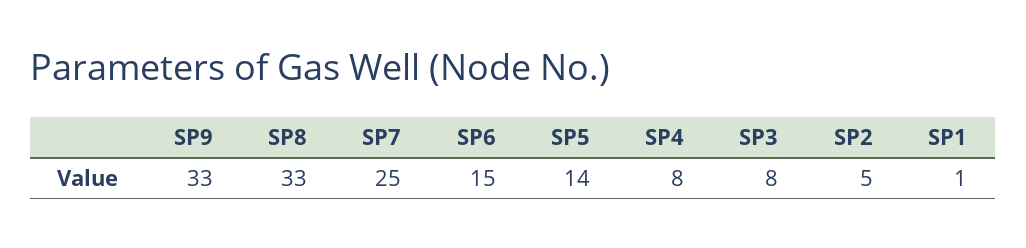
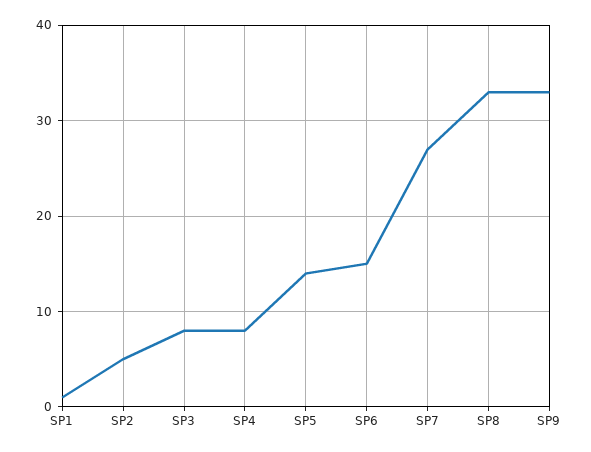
  {
    "SP9": 33,
    "SP8": 33,
-   "SP7": 25,
+   "SP7": 27,
    "SP6": 15,
    "SP5": 14,
    "SP4": 8,
    "SP3": 8,
    "SP2": 5,
    "SP1": 1
  }

